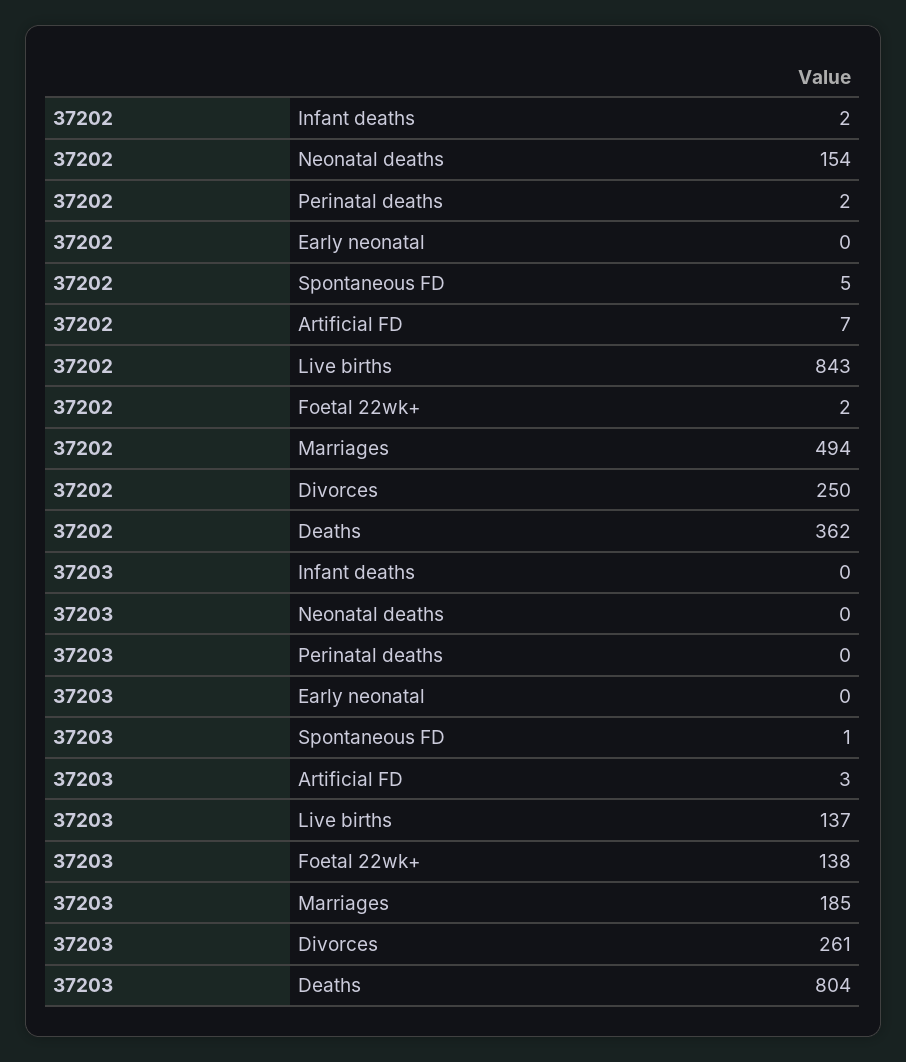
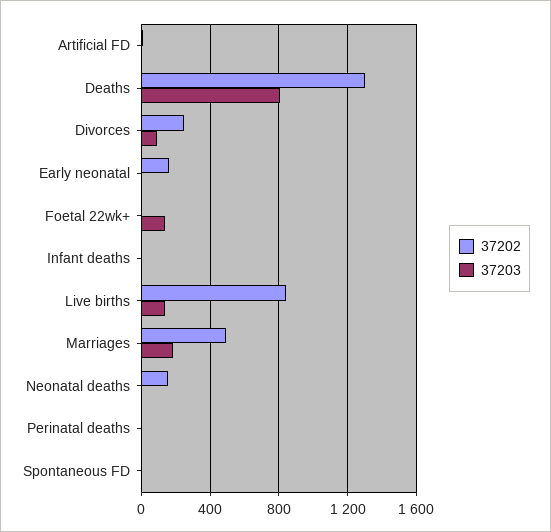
  {
    "37202": {
      "Infant deaths": 2,
      "Neonatal deaths": 154,
      "Perinatal deaths": 2,
-     "Early neonatal": 0,
+     "Early neonatal": 150,
      "Spontaneous FD": 5,
      "Artificial FD": 7,
      "Live births": 843,
      "Foetal 22wk+": 2,
      "Marriages": 494,
      "Divorces": 250,
-     "Deaths": 362
+     "Deaths": 1300
    },
    "37203": {
      "Infant deaths": 0,
      "Neonatal deaths": 0,
      "Perinatal deaths": 0,
      "Early neonatal": 0,
      "Spontaneous FD": 1,
      "Artificial FD": 3,
      "Live births": 137,
      "Foetal 22wk+": 138,
      "Marriages": 185,
-     "Divorces": 261,
+     "Divorces": 100,
      "Deaths": 804
    }
  }

